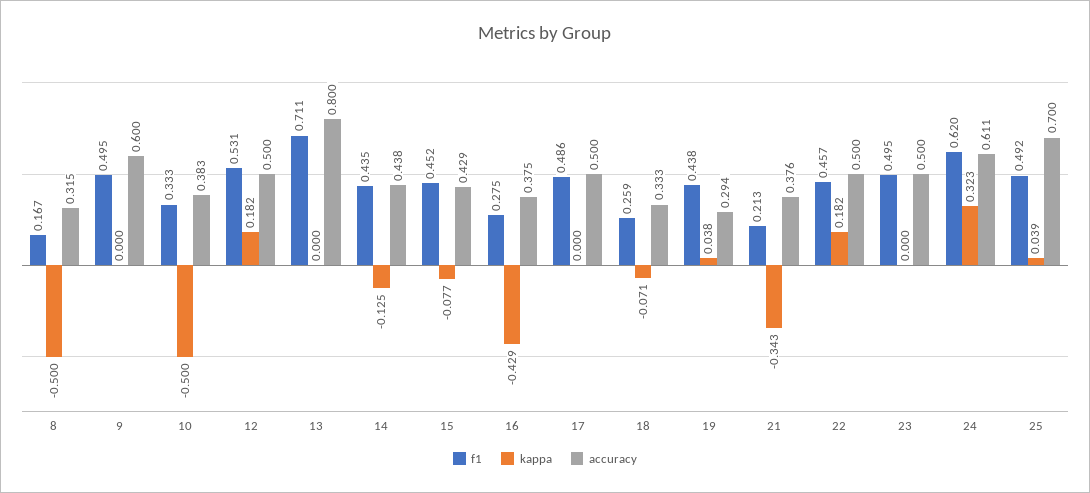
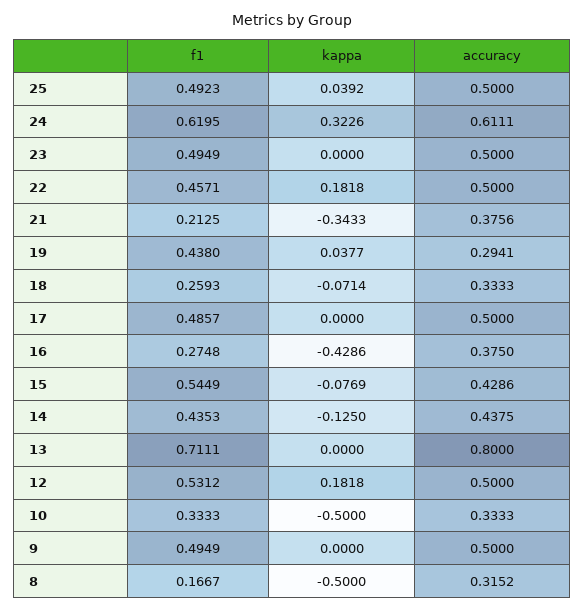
  {
    "f1": {
      "8": 0.1667,
      "9": 0.4949,
      "10": 0.3333,
      "12": 0.5312,
      "13": 0.7111,
      "14": 0.4353,
-     "15": 0.452,
+     "15": 0.5449,
      "16": 0.2748,
      "17": 0.4857,
      "18": 0.2593,
      "19": 0.438,
      "21": 0.2125,
      "22": 0.4571,
      "23": 0.4949,
      "24": 0.6195,
      "25": 0.4923
    },
    "kappa": {
      "8": -0.5,
      "9": 0,
      "10": -0.5,
      "12": 0.1818,
      "13": 0,
      "14": -0.125,
      "15": -0.0769,
      "16": -0.4286,
      "17": 0,
      "18": -0.0714,
      "19": 0.0377,
      "21": -0.3433,
      "22": 0.1818,
      "23": 0,
      "24": 0.3226,
      "25": 0.0392
    },
    "accuracy": {
      "8": 0.3152,
-     "9": 0.6,
+     "9": 0.5,
-     "10": 0.383,
+     "10": 0.3333,
      "12": 0.5,
      "13": 0.8,
      "14": 0.4375,
      "15": 0.4286,
      "16": 0.375,
      "17": 0.5,
      "18": 0.3333,
      "19": 0.2941,
      "21": 0.3756,
      "22": 0.5,
      "23": 0.5,
      "24": 0.6111,
-     "25": 0.7
+     "25": 0.5
    }
  }

